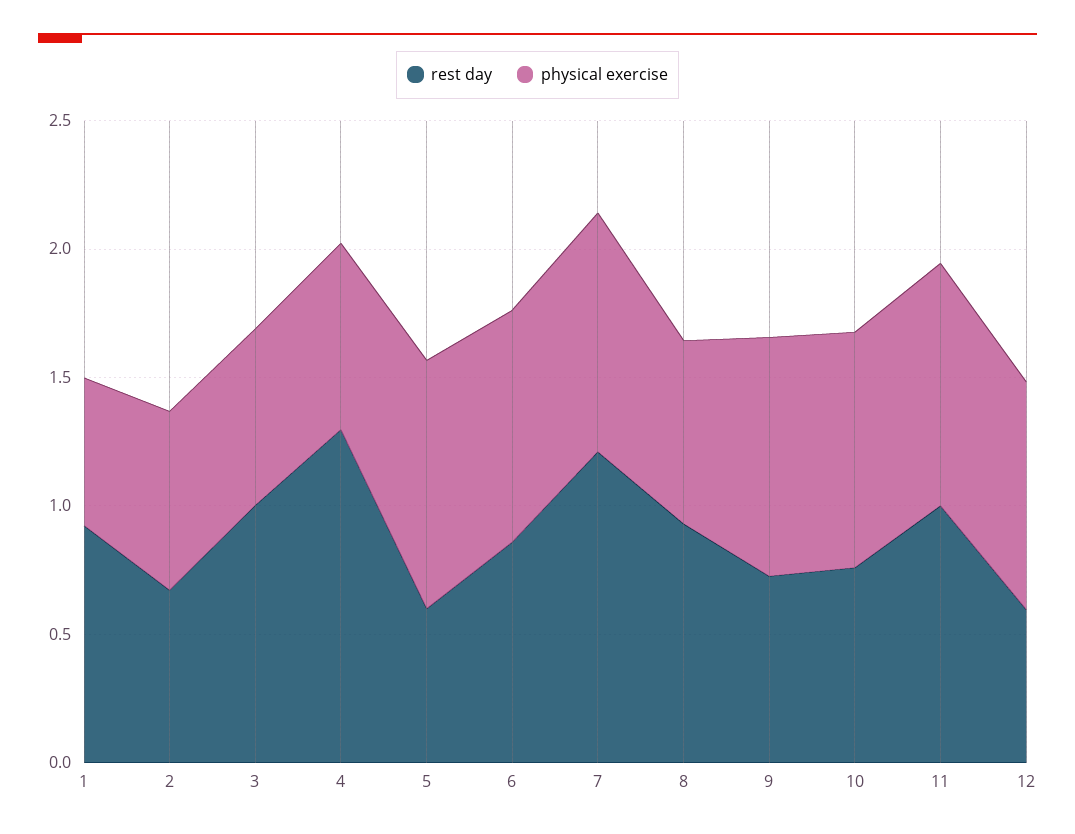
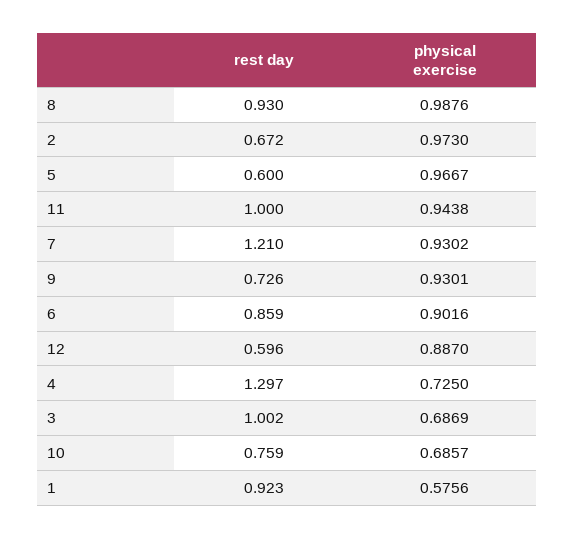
  {
    "rest day": {
      "1": 0.923,
      "2": 0.672,
      "3": 1.002,
      "4": 1.297,
      "5": 0.6,
      "6": 0.859,
      "7": 1.21,
      "8": 0.93,
      "9": 0.726,
      "10": 0.759,
      "11": 1,
      "12": 0.596
    },
    "physical exercise": {
      "1": 0.5756,
-     "2": 0.7,
+     "2": 0.973,
      "3": 0.6869,
      "4": 0.725,
      "5": 0.9667,
      "6": 0.9016,
      "7": 0.9302,
-     "8": 0.7,
+     "8": 0.9876,
      "9": 0.9301,
-     "10": 0.9,
+     "10": 0.6857,
      "11": 0.9438,
      "12": 0.887
    }
  }

